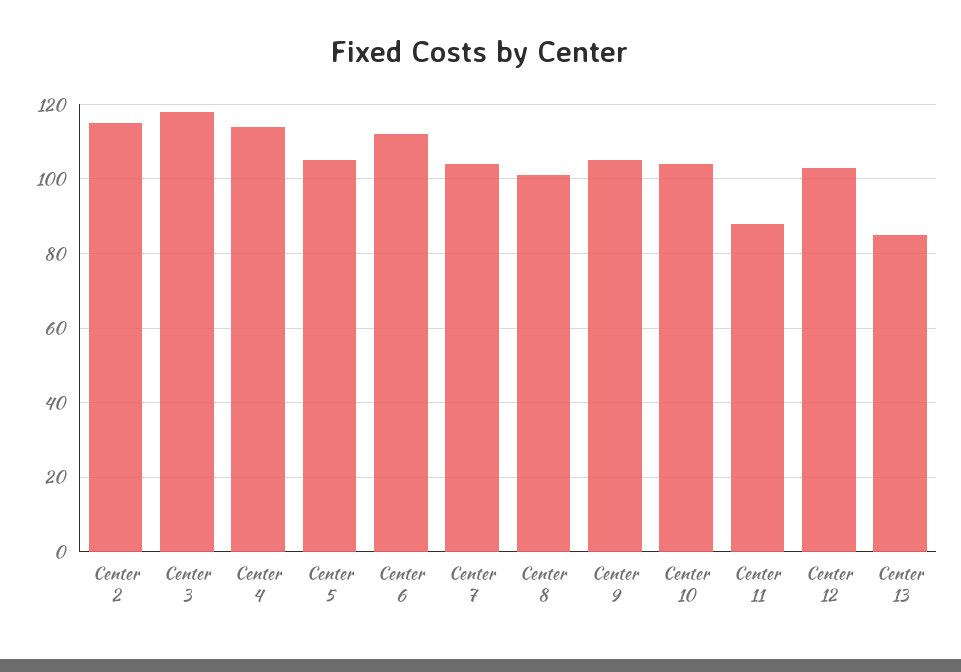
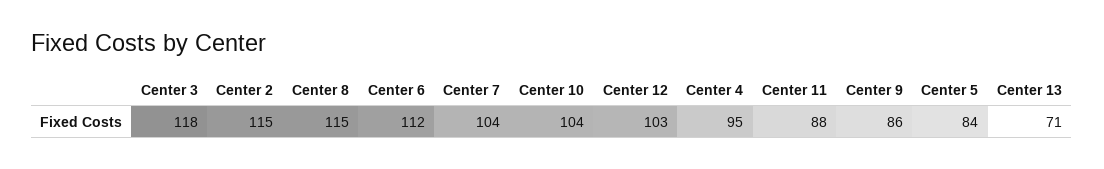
  {
    "Center 2": 115,
    "Center 3": 118,
-   "Center 4": 115,
+   "Center 4": 95,
-   "Center 5": 105,
+   "Center 5": 84,
    "Center 6": 112,
    "Center 7": 104,
-   "Center 8": 100,
+   "Center 8": 115,
-   "Center 9": 105,
+   "Center 9": 86,
    "Center 10": 104,
    "Center 11": 88,
    "Center 12": 103,
-   "Center 13": 85
+   "Center 13": 71
  }

